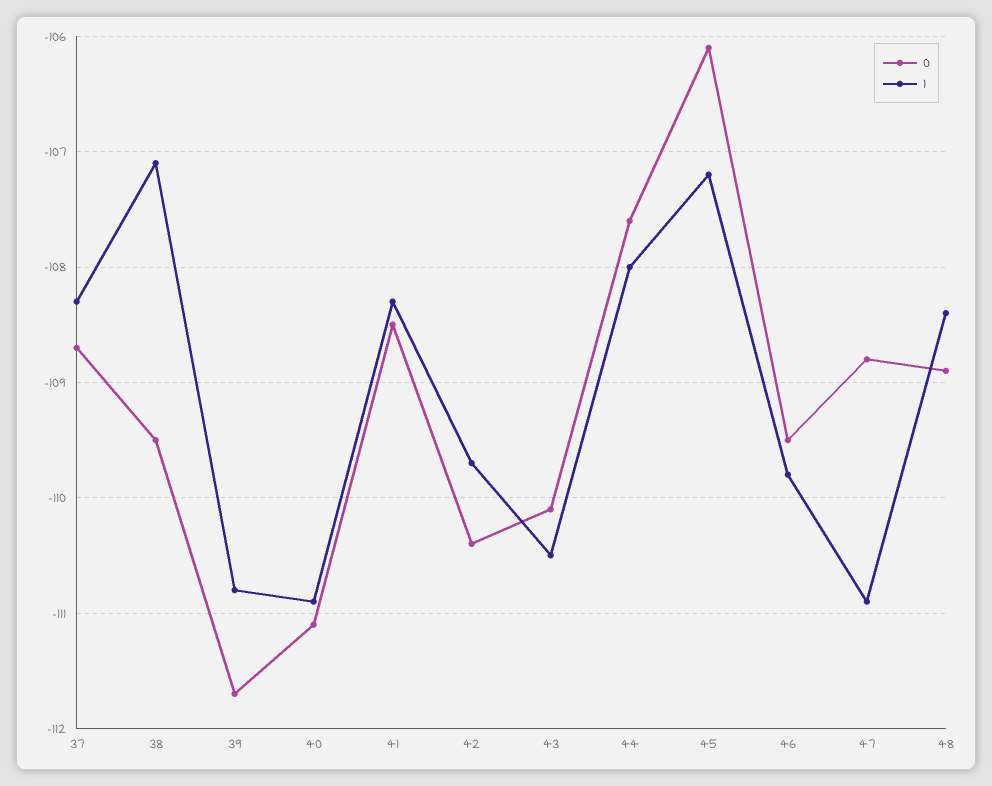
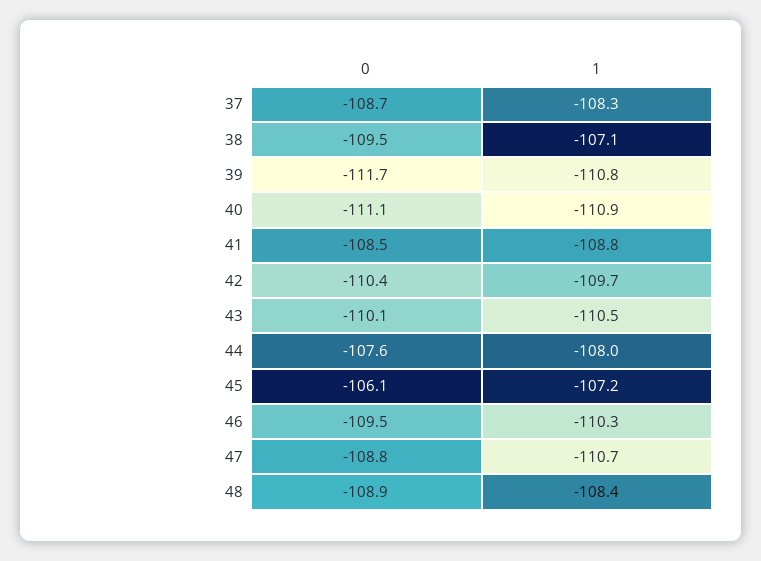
  {
    "0": {
      "37": -108.7,
      "38": -109.5,
      "39": -111.7,
      "40": -111.1,
      "41": -108.5,
      "42": -110.4,
      "43": -110.1,
      "44": -107.6,
      "45": -106.1,
      "46": -109.5,
      "47": -108.8,
      "48": -108.9
    },
    "1": {
      "37": -108.3,
      "38": -107.1,
      "39": -110.8,
      "40": -110.9,
-     "41": -108.3,
+     "41": -108.8,
      "42": -109.7,
      "43": -110.5,
      "44": -108,
      "45": -107.2,
-     "46": -109.8,
+     "46": -110.3,
-     "47": -110.9,
+     "47": -110.7,
      "48": -108.4
    }
  }

